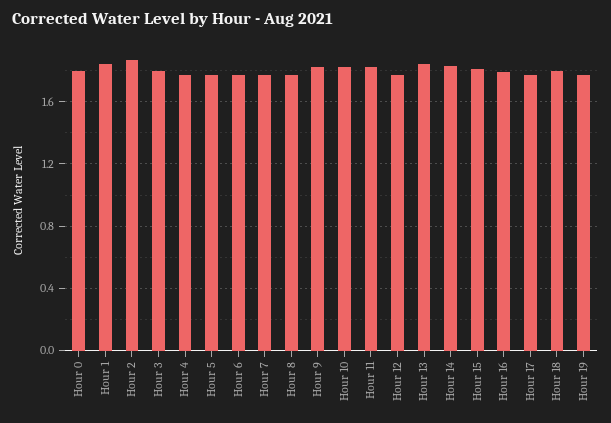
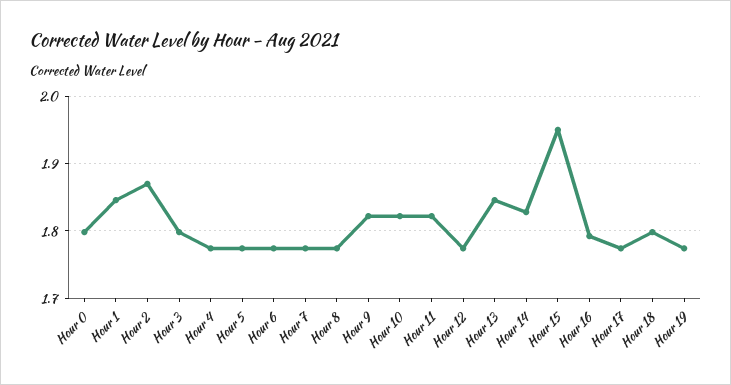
  {
    "Hour 0": 1.8,
    "Hour 1": 1.85,
    "Hour 2": 1.87,
    "Hour 3": 1.8,
    "Hour 4": 1.77,
    "Hour 5": 1.77,
    "Hour 6": 1.77,
    "Hour 7": 1.77,
    "Hour 8": 1.77,
    "Hour 9": 1.82,
    "Hour 10": 1.82,
    "Hour 11": 1.82,
    "Hour 12": 1.77,
    "Hour 13": 1.85,
    "Hour 14": 1.83,
-   "Hour 15": 1.8,
+   "Hour 15": 1.95,
    "Hour 16": 1.79,
    "Hour 17": 1.77,
    "Hour 18": 1.8,
    "Hour 19": 1.77
  }

